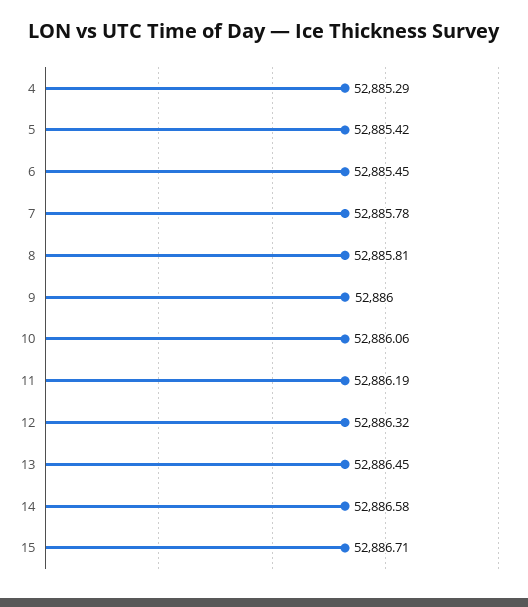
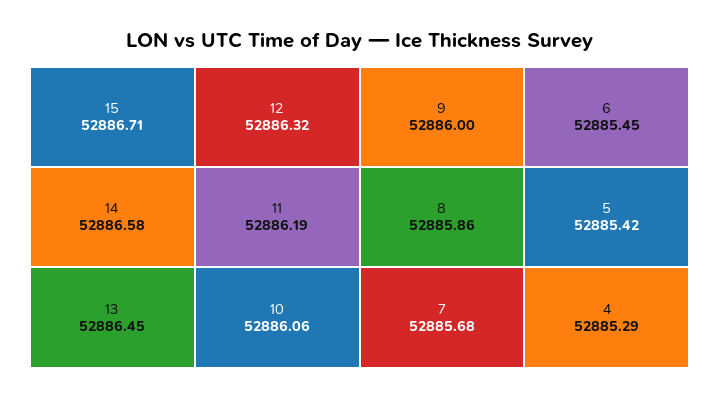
  {
    "4": 52885.29,
    "5": 52885.42,
    "6": 52885.45,
-   "7": 52885.78,
+   "7": 52885.68,
-   "8": 52885.81,
+   "8": 52885.86,
    "9": 52886,
    "10": 52886.06,
    "11": 52886.19,
    "12": 52886.32,
    "13": 52886.45,
    "14": 52886.58,
    "15": 52886.71
  }

